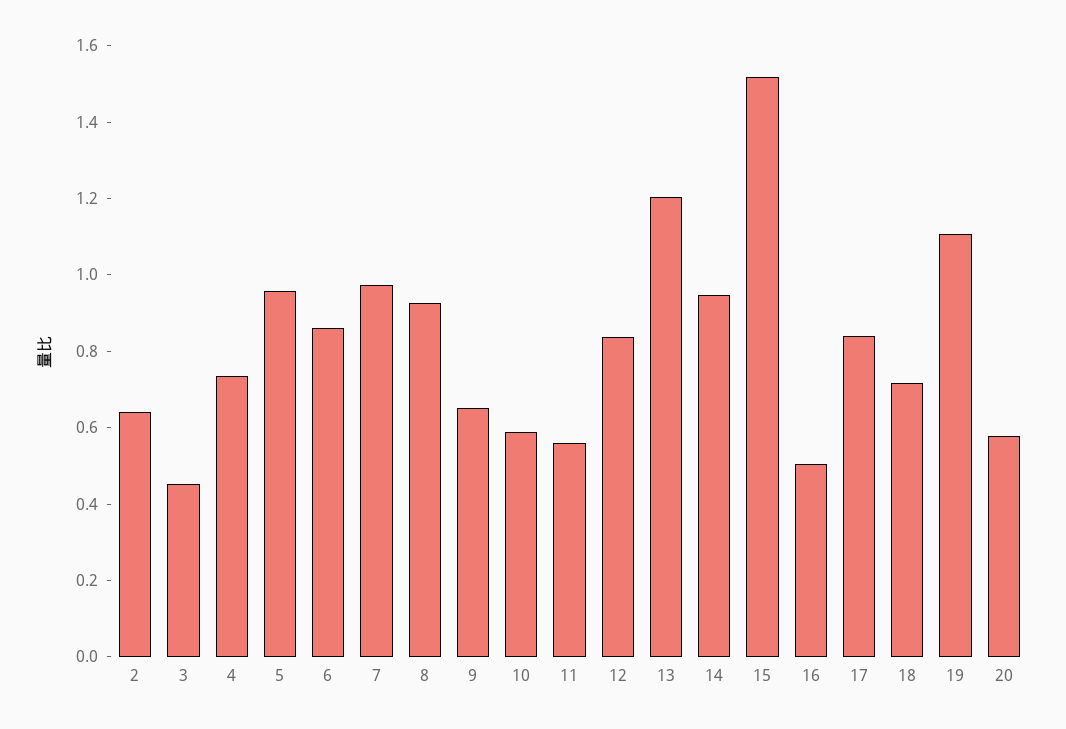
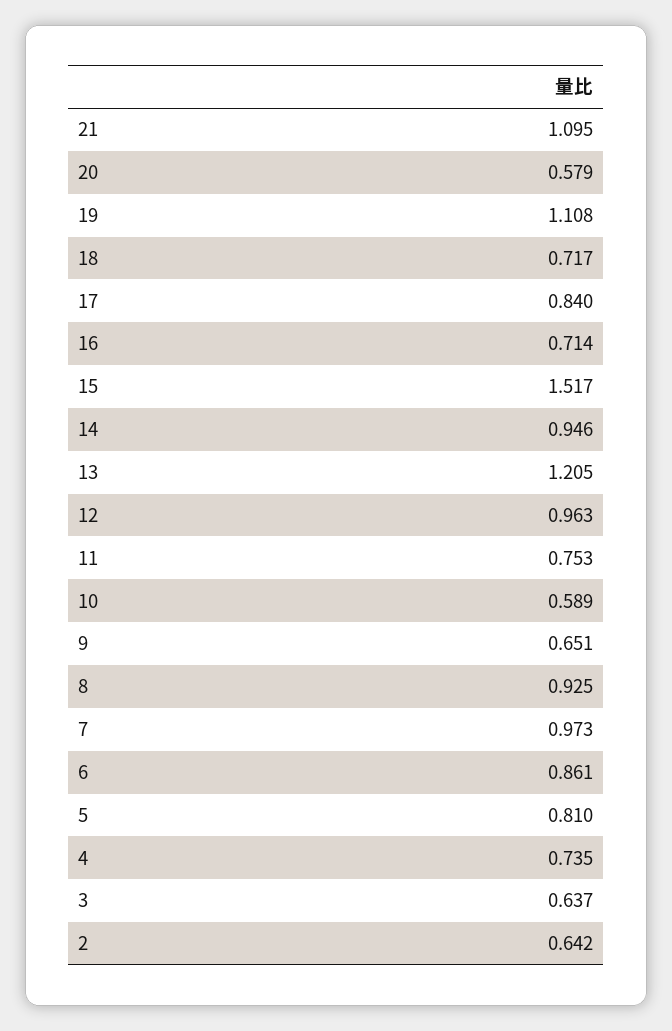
  {
    "2": 0.642,
-   "3": 0.45,
+   "3": 0.637,
    "4": 0.735,
-   "5": 0.95,
+   "5": 0.81,
    "6": 0.861,
    "7": 0.973,
    "8": 0.925,
    "9": 0.651,
    "10": 0.589,
-   "11": 0.55,
+   "11": 0.753,
-   "12": 0.85,
+   "12": 0.963,
    "13": 1.205,
    "14": 0.946,
    "15": 1.517,
-   "16": 0.5,
+   "16": 0.714,
    "17": 0.84,
    "18": 0.717,
    "19": 1.108,
-   "20": 0.579
+   "20": 0.579,
+   "21": 1.095
  }

